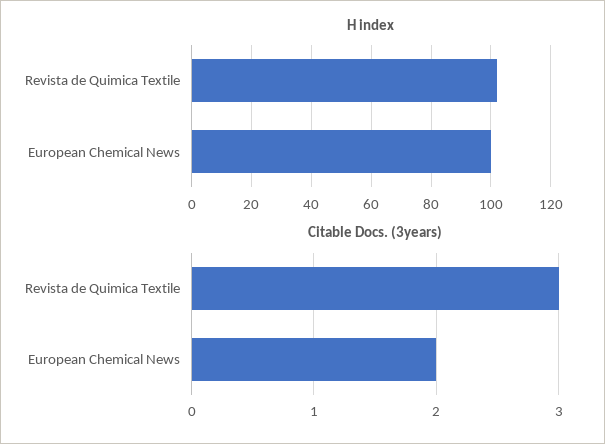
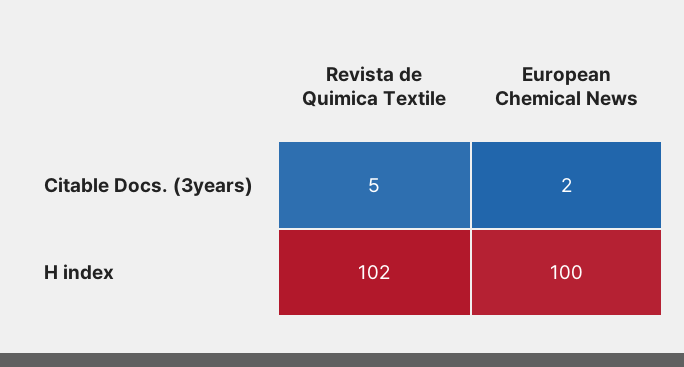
  {
    "H index": {
      "Revista de Quimica Textile": 102,
      "European Chemical News": 100
    },
    "Citable Docs. (3years)": {
-     "Revista de Quimica Textile": 3,
+     "Revista de Quimica Textile": 5,
      "European Chemical News": 2
    }
  }

